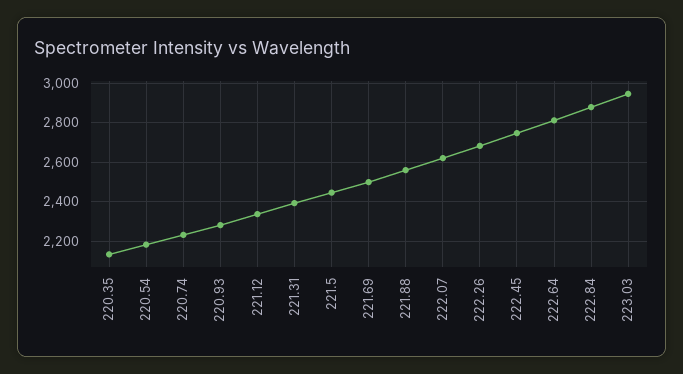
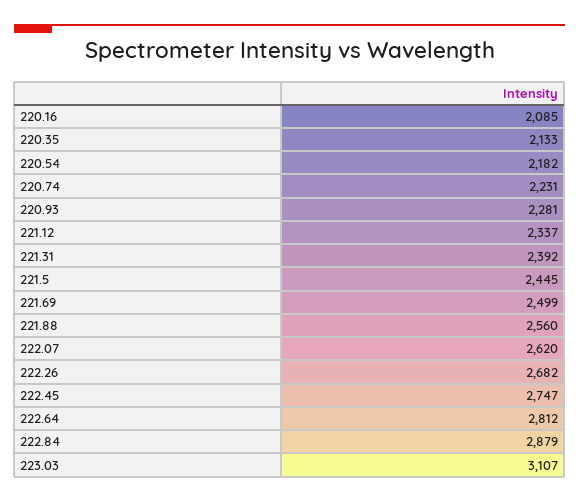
  {
    "220.35": 2133,
    "220.54": 2182,
    "220.74": 2231,
    "220.93": 2281,
    "221.12": 2337,
    "221.31": 2392,
    "221.5": 2445,
    "221.69": 2499,
    "221.88": 2560,
    "222.07": 2620,
    "222.26": 2682,
    "222.45": 2747,
    "222.64": 2812,
    "222.84": 2879,
-   "223.03": 2950
+   "223.03": 3107,
+   "220.16": 2085
  }

